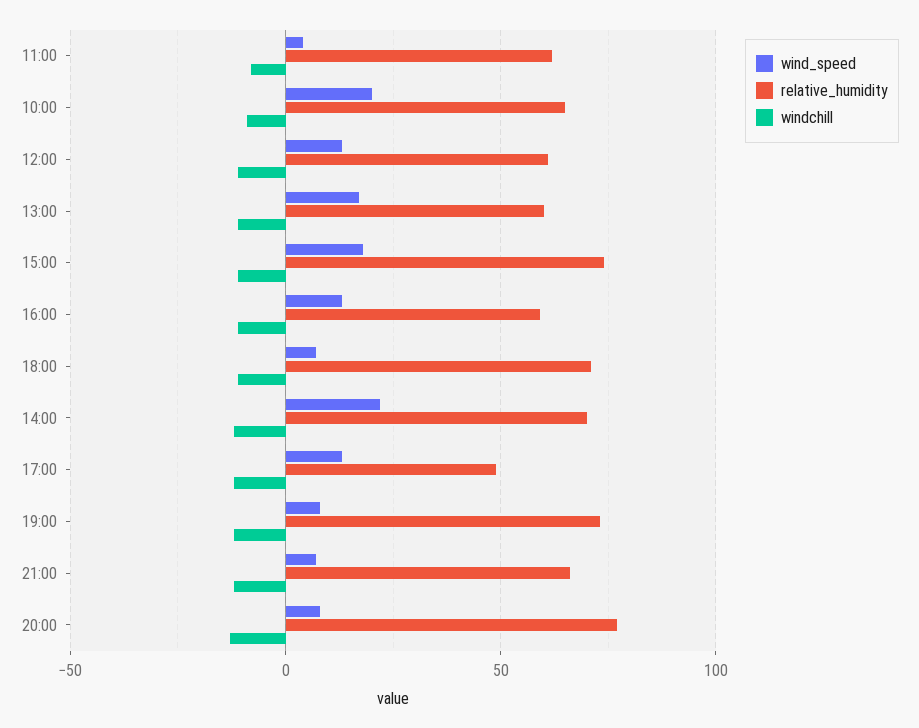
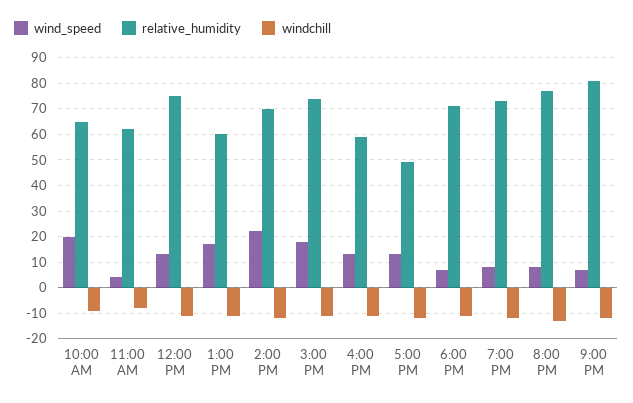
  {
    "wind_speed": {
      "11:00": 5,
      "10:00": 20,
      "12:00": 15,
      "13:00": 15,
      "15:00": 20,
      "16:00": 15,
      "18:00": 5,
      "14:00": 20,
      "17:00": 15,
      "19:00": 10,
      "21:00": 5,
      "20:00": 10
    },
    "relative_humidity": {
      "11:00": 60,
      "10:00": 65,
-     "12:00": 60,
+     "12:00": 75,
      "13:00": 60,
      "15:00": 75,
      "16:00": 60,
      "18:00": 70,
      "14:00": 70,
      "17:00": 50,
      "19:00": 75,
-     "21:00": 65,
+     "21:00": 80,
      "20:00": 75
    },
    "windchill": {
      "11:00": -10,
      "10:00": -10,
      "12:00": -10,
      "13:00": -10,
      "15:00": -10,
      "16:00": -10,
      "18:00": -10,
      "14:00": -10,
      "17:00": -10,
      "19:00": -10,
      "21:00": -10,
      "20:00": -15
    }
  }

